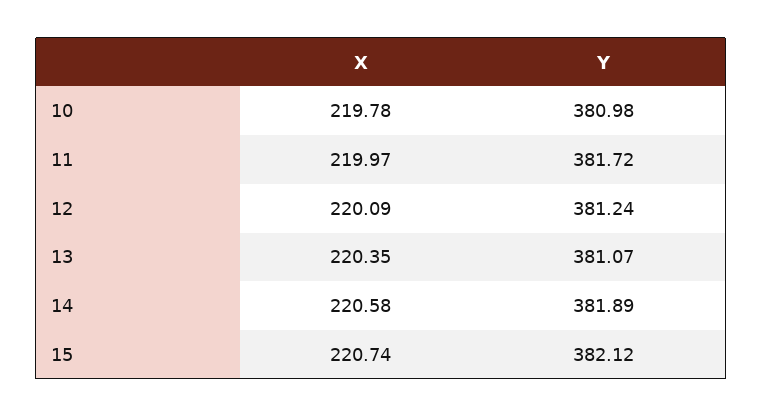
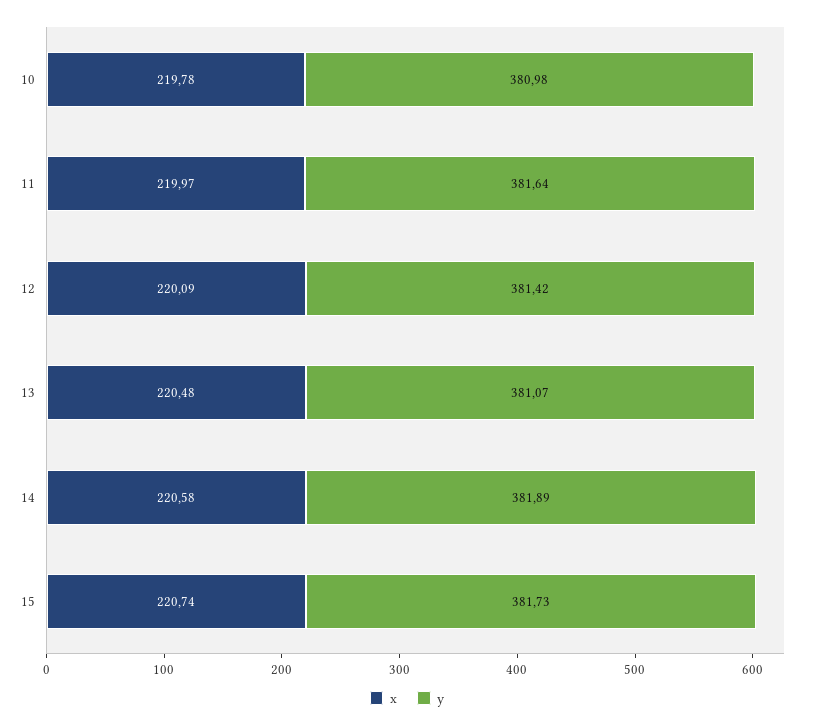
  {
    "X": {
      "10": 219.78,
      "11": 219.97,
      "12": 220.09,
-     "13": 220.35,
+     "13": 220.48,
      "14": 220.58,
      "15": 220.74
    },
    "Y": {
      "10": 380.98,
-     "11": 381.72,
+     "11": 381.64,
-     "12": 381.24,
+     "12": 381.42,
      "13": 381.07,
      "14": 381.89,
-     "15": 382.12
+     "15": 381.73
    }
  }

